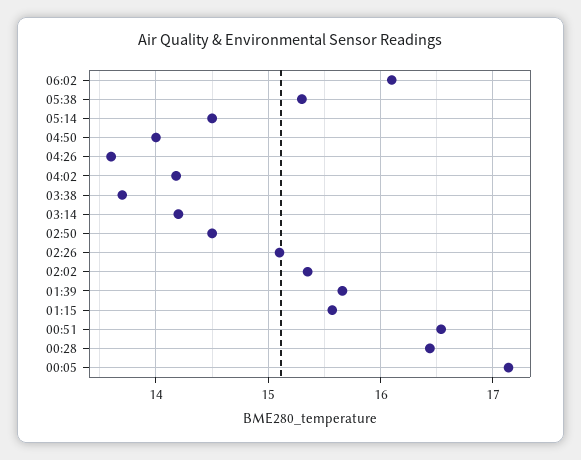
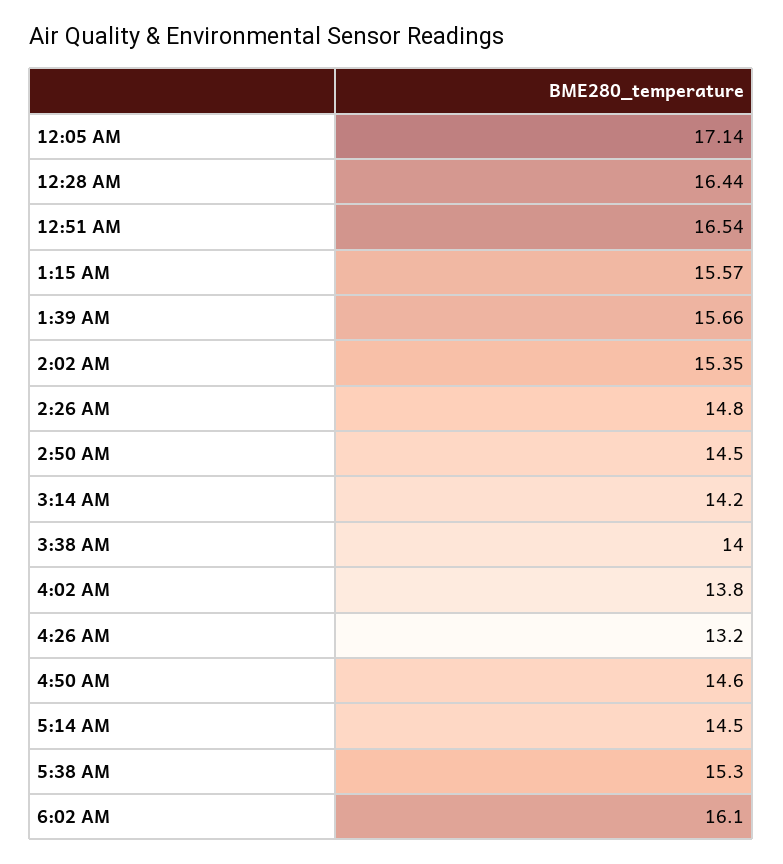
  {
    "06:02": 16.1,
    "05:38": 15.3,
    "05:14": 14.5,
-   "04:50": 14,
+   "04:50": 14.6,
-   "04:26": 13.6,
+   "04:26": 13.2,
-   "04:02": 14.2,
+   "04:02": 13.8,
-   "03:38": 13.7,
+   "03:38": 14,
    "03:14": 14.2,
    "02:50": 14.5,
-   "02:26": 15.1,
+   "02:26": 14.8,
    "02:02": 15.35,
    "01:39": 15.66,
    "01:15": 15.57,
    "00:51": 16.54,
    "00:28": 16.44,
    "00:05": 17.14
  }

